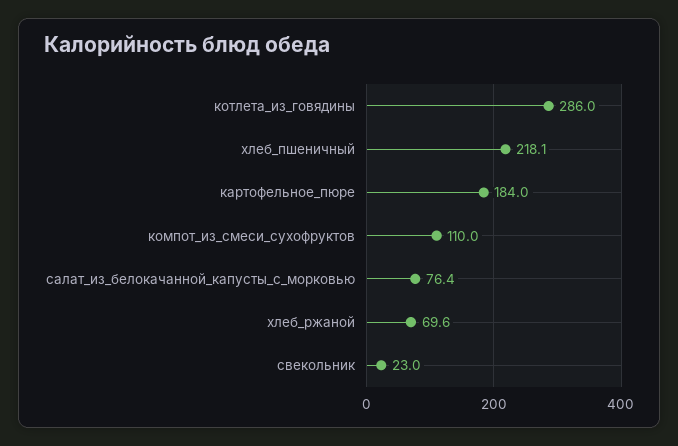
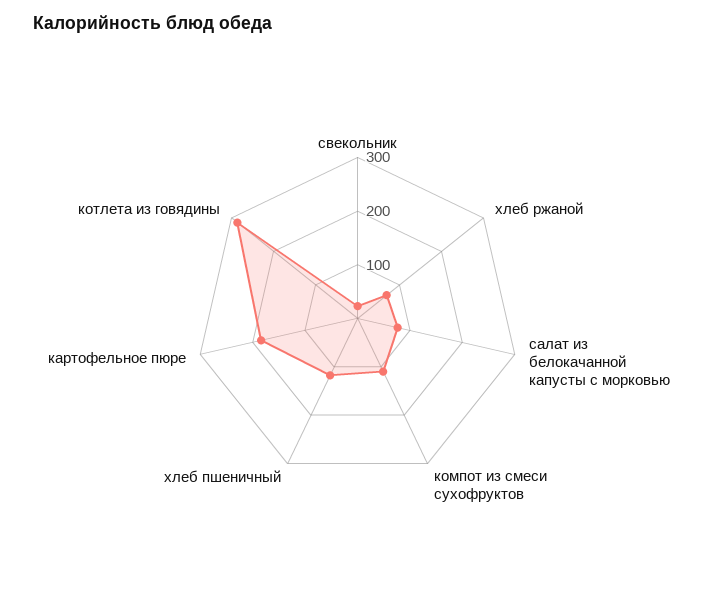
  {
    "котлета_из_говядины": 286,
-   "хлеб_пшеничный": 218.1,
+   "хлеб_пшеничный": 120,
    "картофельное_пюре": 184,
    "компот_из_смеси_сухофруктов": 110,
    "салат_из_белокачанной_капусты_с_морковью": 76.4,
    "хлеб_ржаной": 69.6,
    "свекольник": 23
  }

